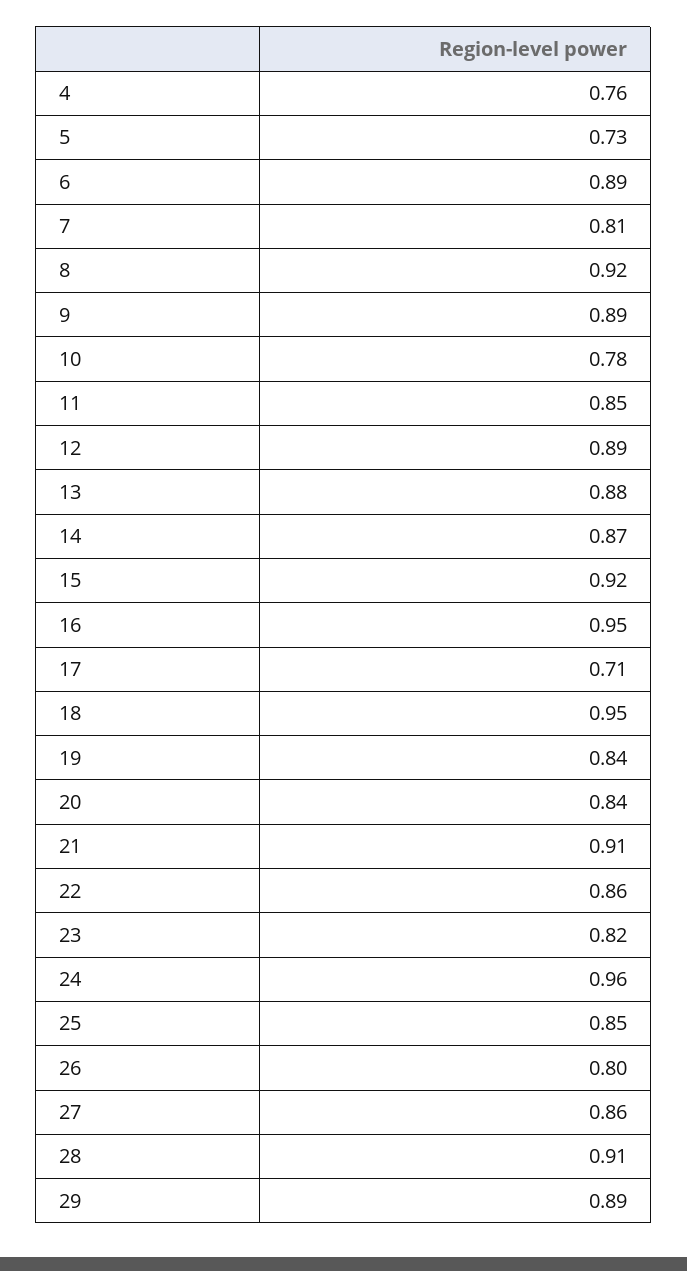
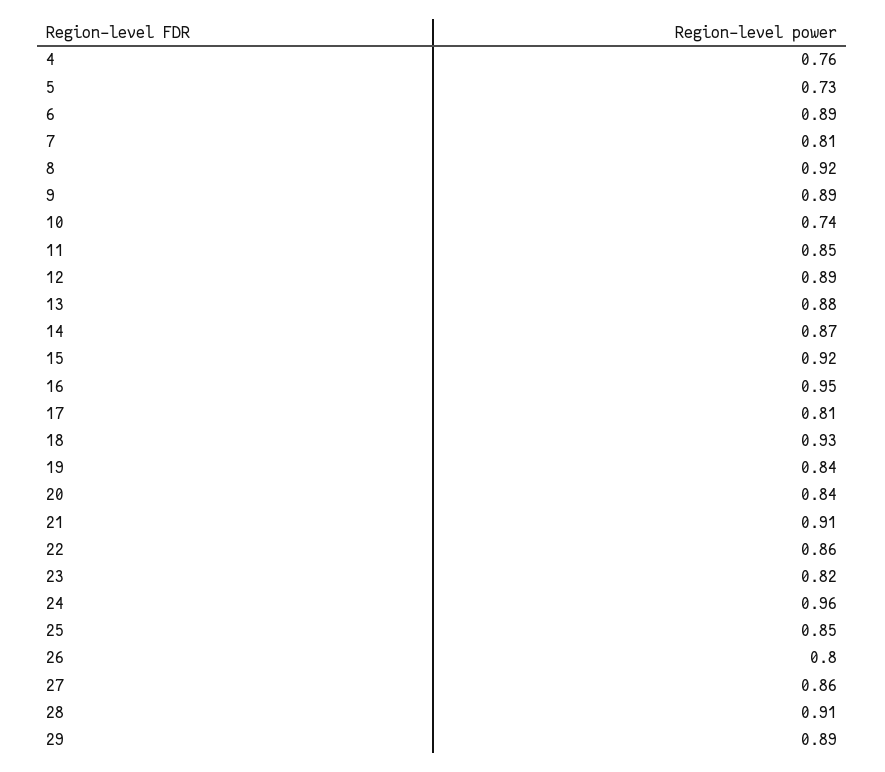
  {
    "4": 0.76,
    "5": 0.73,
    "6": 0.89,
    "7": 0.81,
    "8": 0.92,
    "9": 0.89,
-   "10": 0.78,
+   "10": 0.74,
    "11": 0.85,
    "12": 0.89,
    "13": 0.88,
    "14": 0.87,
    "15": 0.92,
    "16": 0.95,
-   "17": 0.71,
+   "17": 0.81,
-   "18": 0.95,
+   "18": 0.93,
    "19": 0.84,
    "20": 0.84,
    "21": 0.91,
    "22": 0.86,
    "23": 0.82,
    "24": 0.96,
    "25": 0.85,
    "26": 0.8,
    "27": 0.86,
    "28": 0.91,
    "29": 0.89
  }

